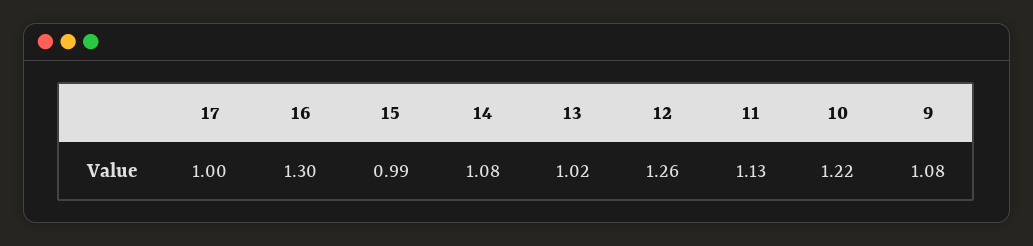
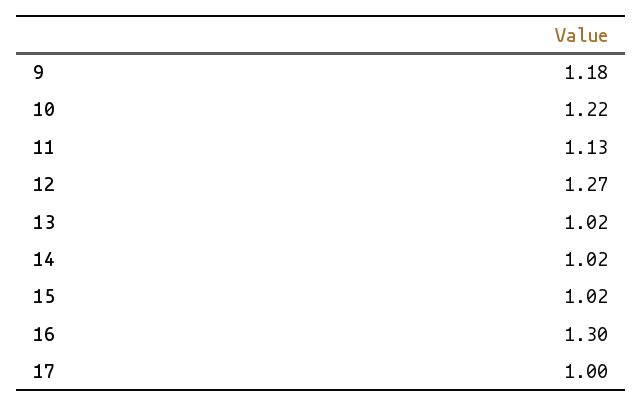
  {
    "17": 1,
    "16": 1.3,
-   "15": 0.99,
+   "15": 1.02,
-   "14": 1.08,
+   "14": 1.02,
    "13": 1.02,
-   "12": 1.26,
+   "12": 1.27,
    "11": 1.13,
    "10": 1.22,
-   "9": 1.08
+   "9": 1.18
  }

